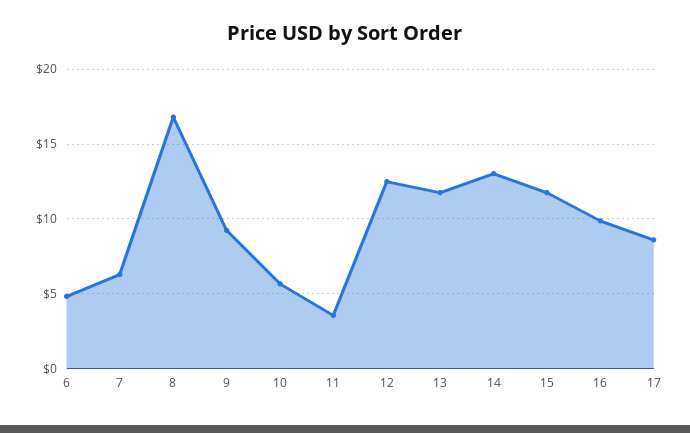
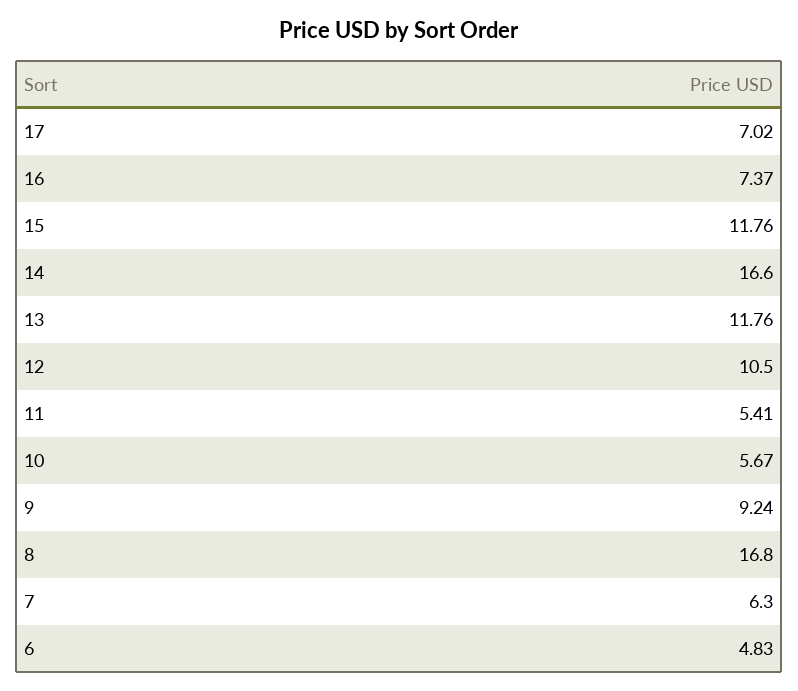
  {
    "6": 4.83,
    "7": 6.3,
    "8": 16.8,
    "9": 9.24,
    "10": 5.67,
-   "11": 3.5,
+   "11": 5.41,
-   "12": 12.5,
+   "12": 10.5,
    "13": 11.76,
-   "14": 13,
+   "14": 16.6,
    "15": 11.76,
-   "16": 10,
+   "16": 7.37,
-   "17": 8.5
+   "17": 7.02
  }

